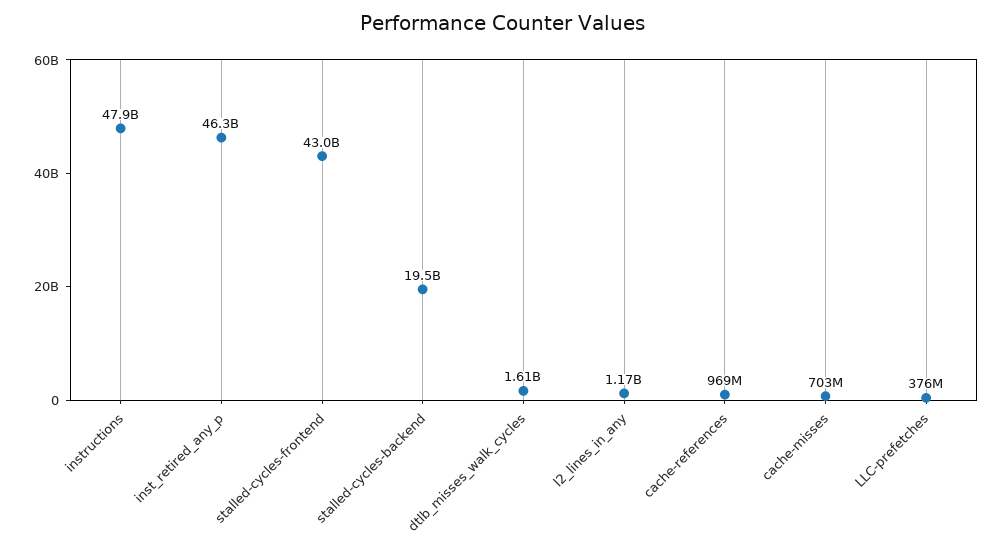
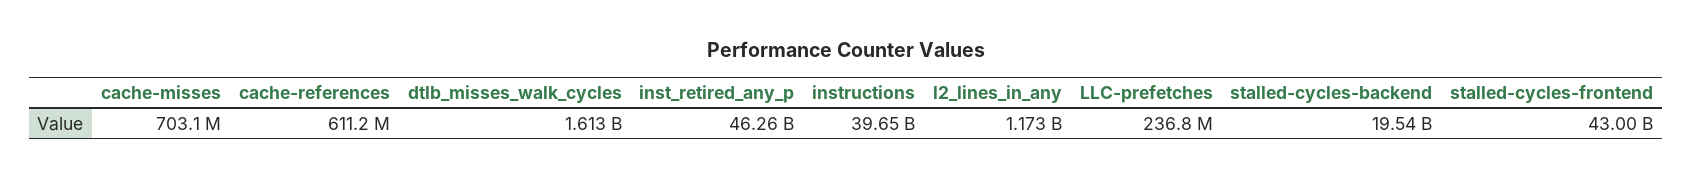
  {
-   "instructions": 47900000000,
+   "instructions": 39650000000,
    "inst_retired_any_p": 46260000000,
    "stalled-cycles-frontend": 43000000000,
    "stalled-cycles-backend": 19540000000,
    "dtlb_misses_walk_cycles": 1613000000,
    "l2_lines_in_any": 1173000000,
-   "cache-references": 969000000,
+   "cache-references": 611200000,
    "cache-misses": 703100000,
-   "LLC-prefetches": 376000000
+   "LLC-prefetches": 236800000
  }

